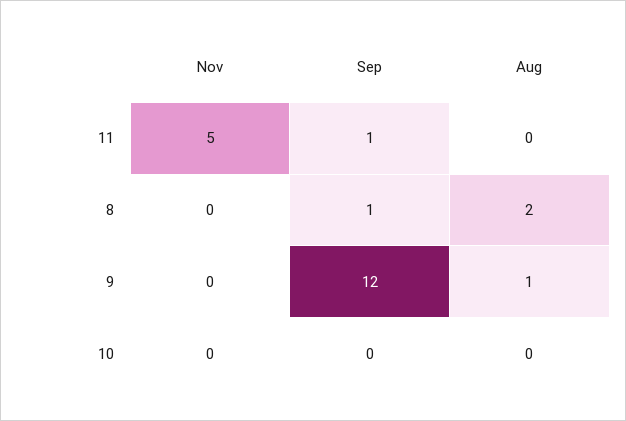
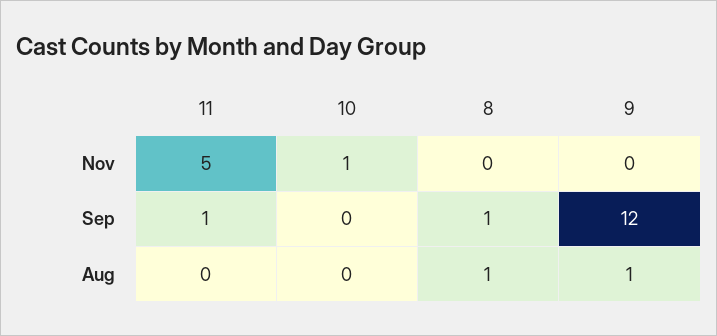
  {
    "Nov": {
      "11": 5,
      "8": 0,
      "9": 0,
-     "10": 0
+     "10": 1
    },
    "Sep": {
      "11": 1,
      "8": 1,
      "9": 12,
      "10": 0
    },
    "Aug": {
      "11": 0,
-     "8": 2,
+     "8": 1,
      "9": 1,
      "10": 0
    }
  }

